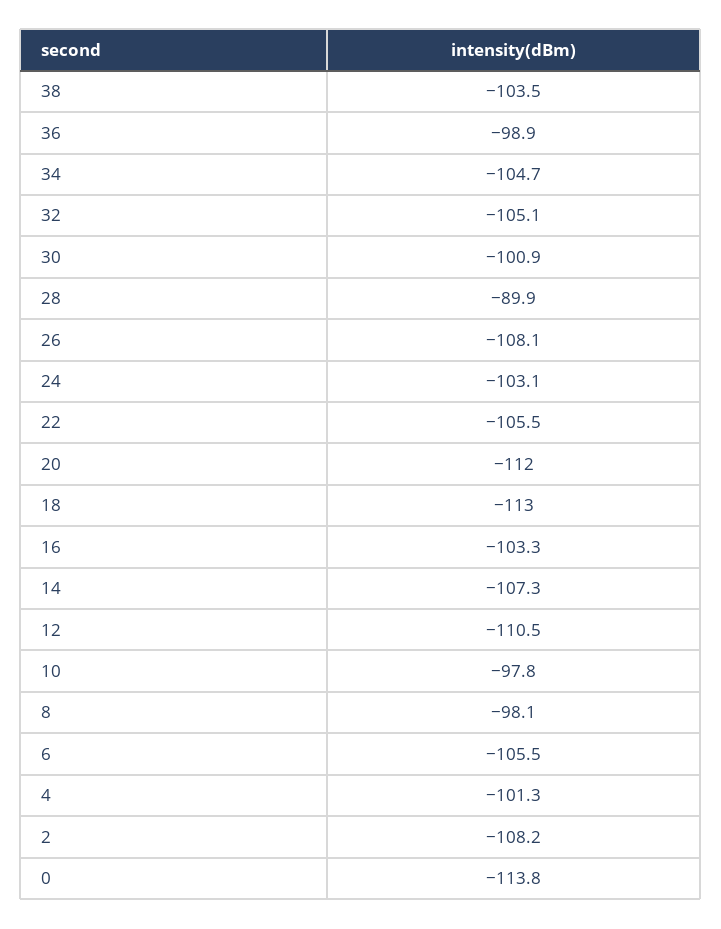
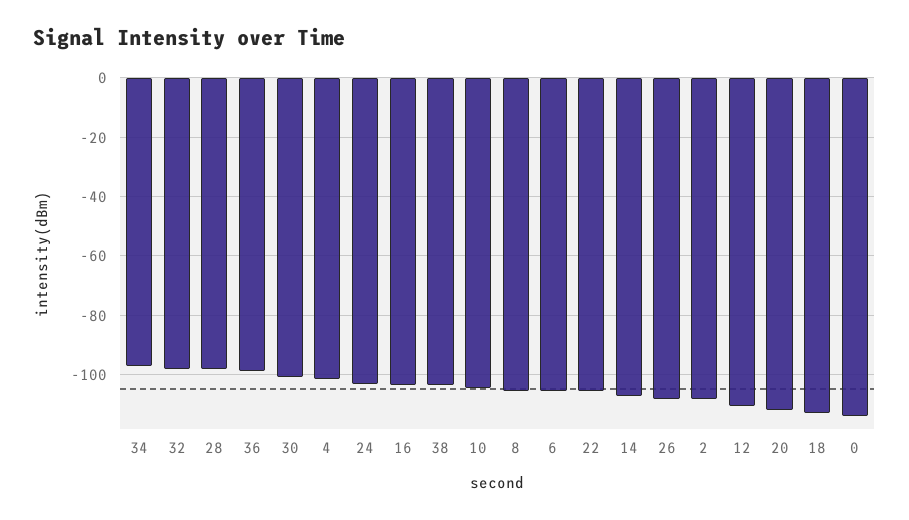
  {
    "38": -103.5,
    "36": -98.9,
-   "34": -104.7,
+   "34": -97.5,
-   "32": -105.1,
+   "32": -97.5,
    "30": -100.9,
-   "28": -89.9,
+   "28": -97.5,
    "26": -108.1,
    "24": -103.1,
    "22": -105.5,
    "20": -112,
    "18": -113,
    "16": -103.3,
    "14": -107.3,
    "12": -110.5,
-   "10": -97.8,
+   "10": -105,
-   "8": -98.1,
+   "8": -105,
    "6": -105.5,
    "4": -101.3,
    "2": -108.2,
    "0": -113.8
  }

